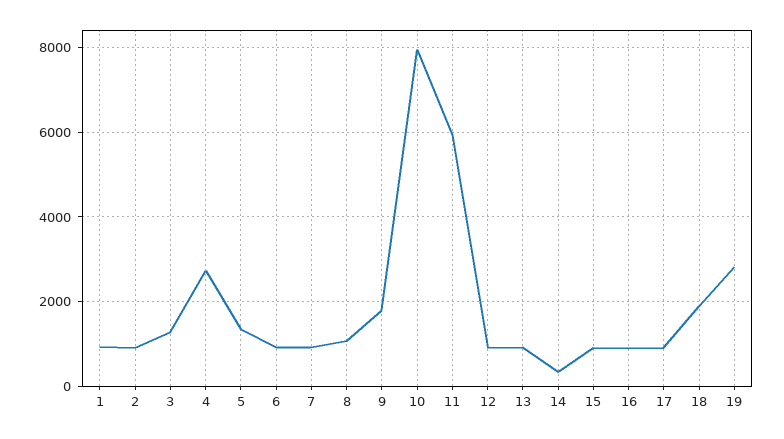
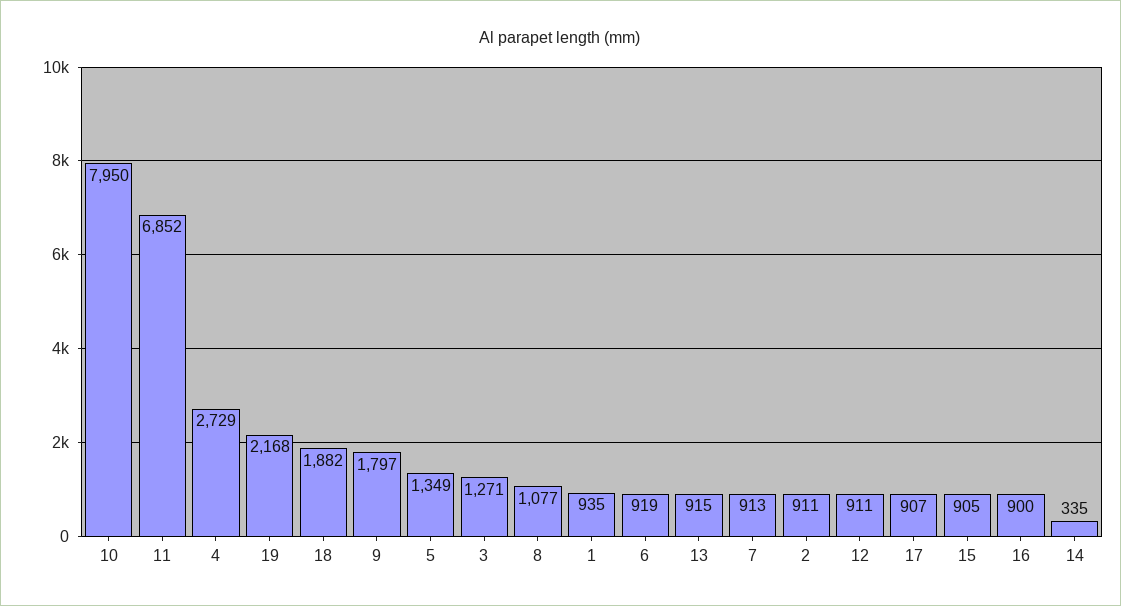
  {
    "1": 935,
    "2": 911,
    "3": 1271,
    "4": 2729,
    "5": 1349,
    "6": 919,
    "7": 913,
    "8": 1077,
    "9": 1797,
    "10": 7950,
-   "11": 6000,
+   "11": 6852,
    "12": 911,
    "13": 915,
    "14": 335,
    "15": 905,
    "16": 900,
    "17": 907,
    "18": 1882,
-   "19": 2800
+   "19": 2168
  }

